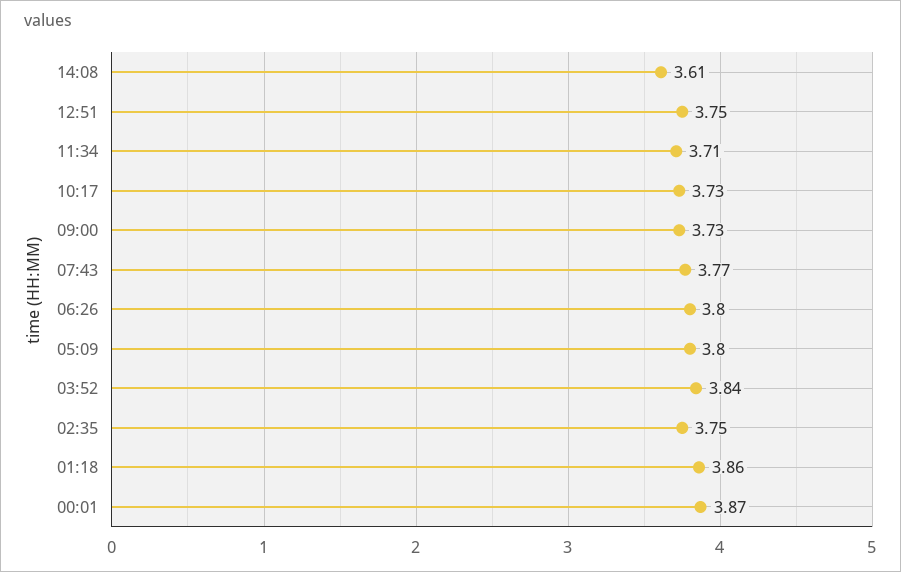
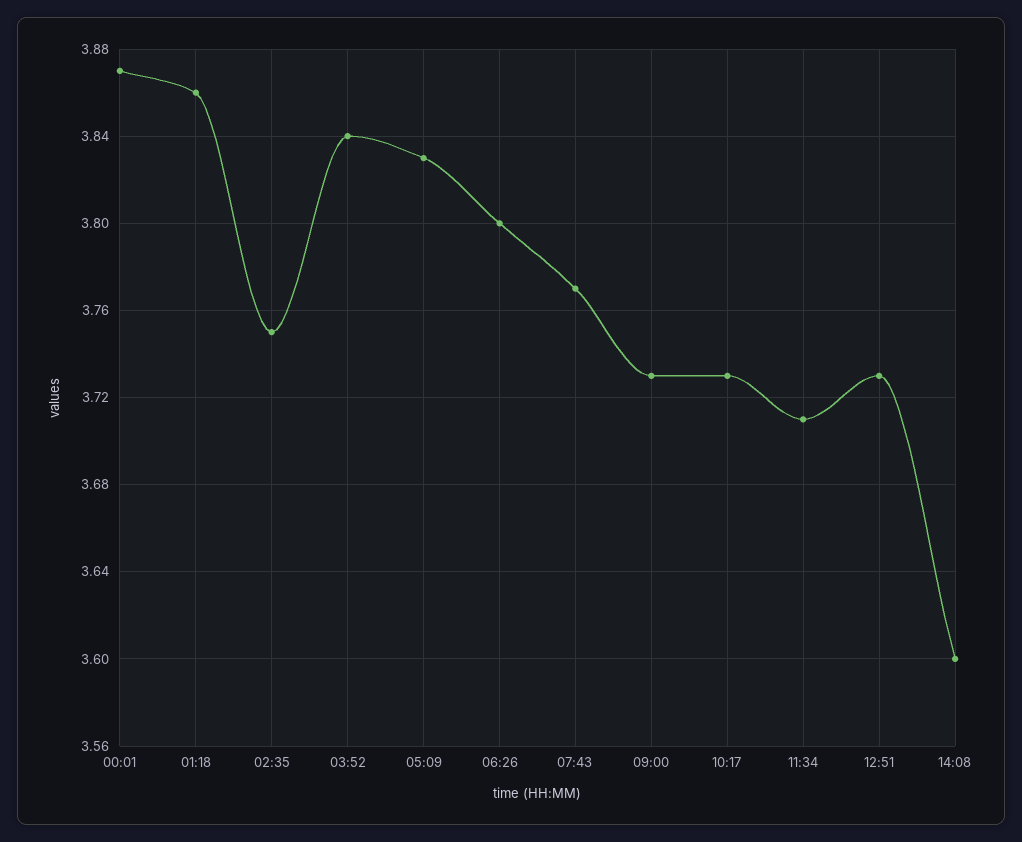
  {
-   "14:08": 3.61,
+   "14:08": 3.6,
-   "12:51": 3.75,
+   "12:51": 3.73,
    "11:34": 3.71,
    "10:17": 3.73,
    "09:00": 3.73,
    "07:43": 3.77,
    "06:26": 3.8,
-   "05:09": 3.8,
+   "05:09": 3.83,
    "03:52": 3.84,
    "02:35": 3.75,
    "01:18": 3.86,
    "00:01": 3.87
  }

